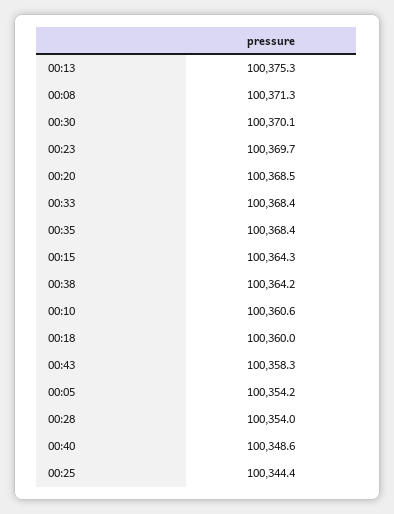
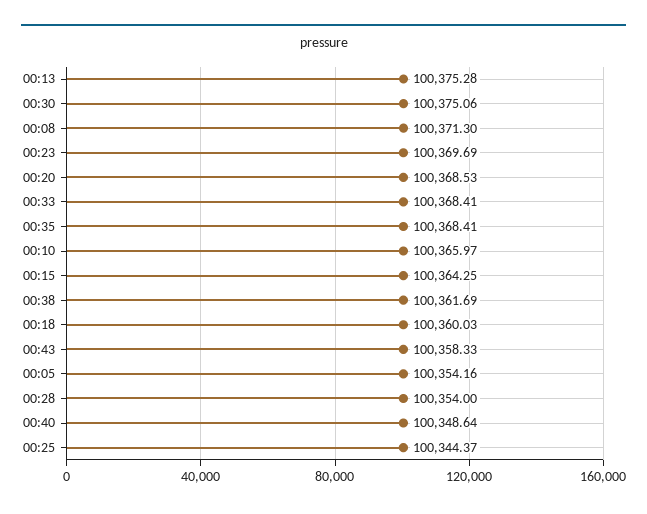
  {
    "00:13": 100375.28,
    "00:08": 100371.3,
-   "00:30": 100370.1,
+   "00:30": 100375.06,
    "00:23": 100369.69,
    "00:20": 100368.53,
    "00:33": 100368.41,
    "00:35": 100368.41,
    "00:15": 100364.25,
-   "00:38": 100364.2,
+   "00:38": 100361.69,
-   "00:10": 100360.6,
+   "00:10": 100365.97,
    "00:18": 100360.03,
    "00:43": 100358.33,
    "00:05": 100354.16,
    "00:28": 100354,
    "00:40": 100348.64,
    "00:25": 100344.37
  }

